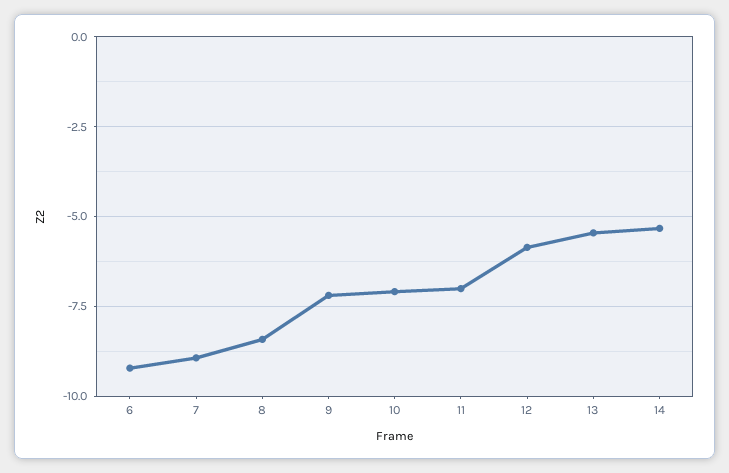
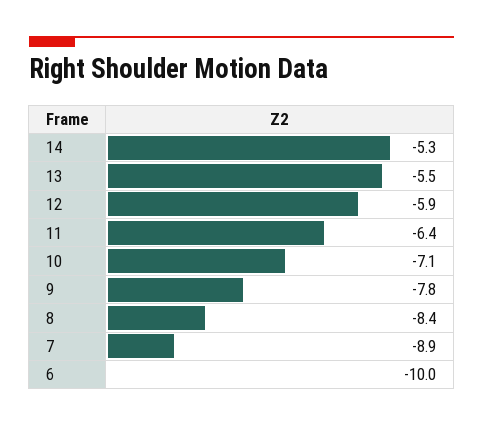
  {
-   "6": -9.25,
+   "6": -10,
    "7": -8.9,
    "8": -8.4,
-   "9": -7.25,
+   "9": -7.8,
    "10": -7.1,
-   "11": -7,
+   "11": -6.4,
    "12": -5.9,
    "13": -5.5,
    "14": -5.3
  }

